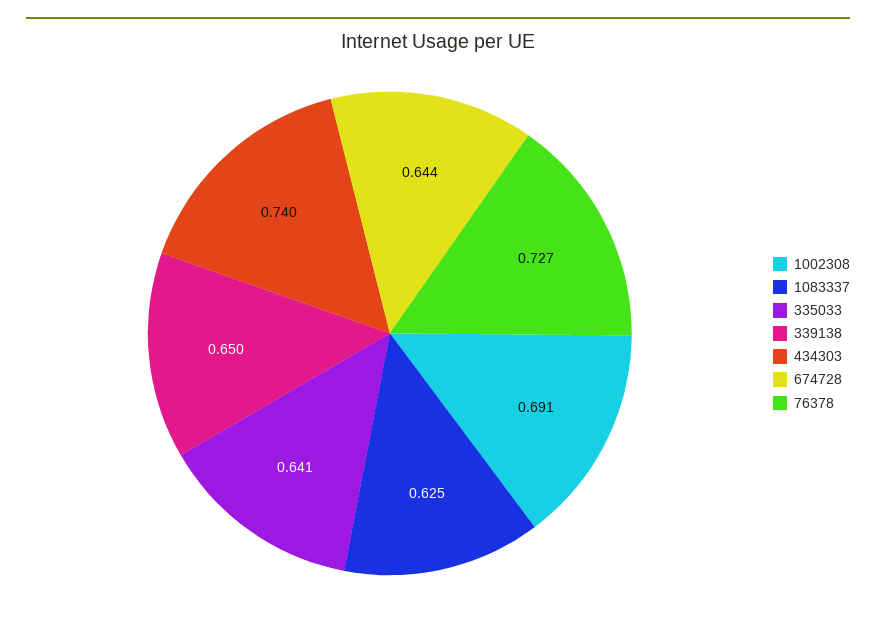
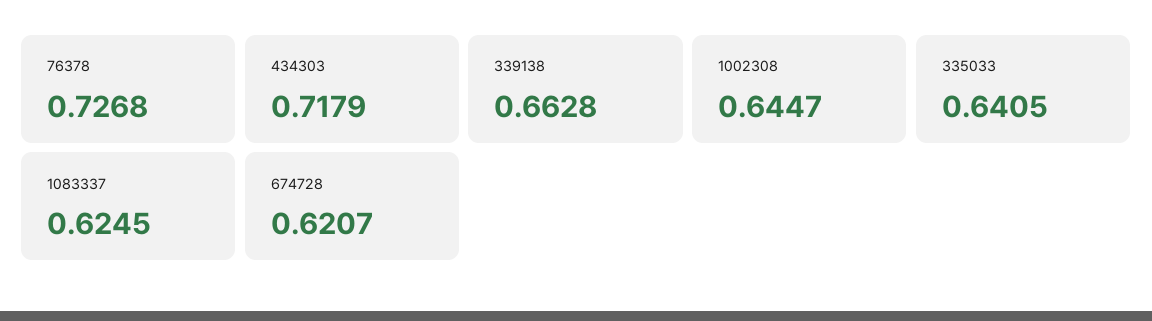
  {
-   "1002308": 0.691,
+   "1002308": 0.6447,
    "1083337": 0.6245,
    "335033": 0.6405,
-   "339138": 0.65,
+   "339138": 0.6628,
-   "434303": 0.74,
+   "434303": 0.7179,
-   "674728": 0.644,
+   "674728": 0.6207,
    "76378": 0.7268
  }

